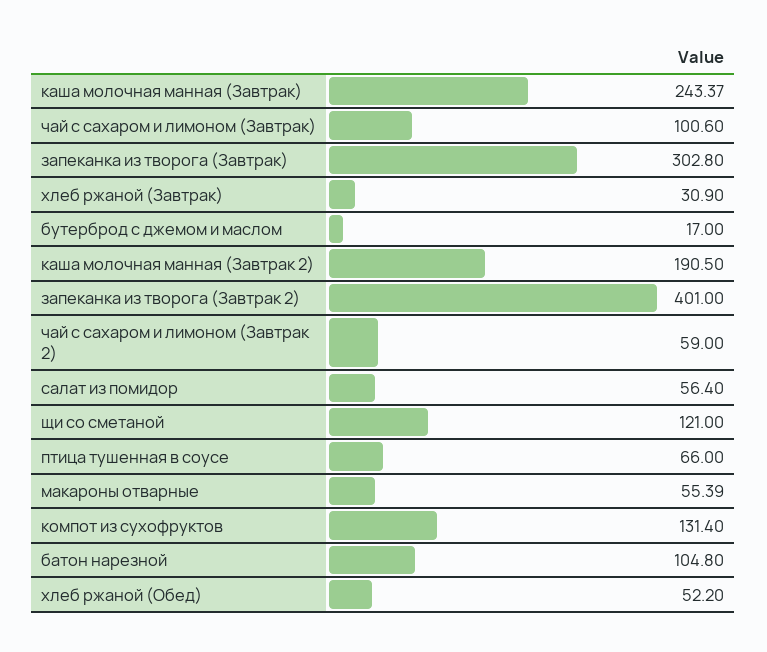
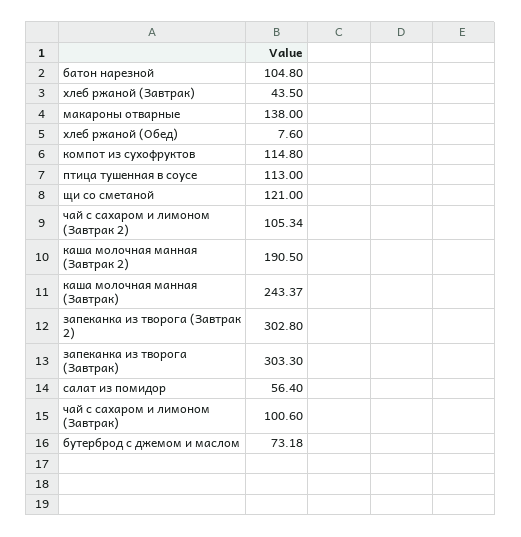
  {
    "каша молочная манная (Завтрак)": 243.37,
    "чай с сахаром и лимоном (Завтрак)": 100.6,
-   "запеканка из творога (Завтрак)": 302.8,
+   "запеканка из творога (Завтрак)": 303.3,
-   "хлеб ржаной (Завтрак)": 30.9,
+   "хлеб ржаной (Завтрак)": 43.5,
-   "бутерброд с джемом и маслом": 17,
+   "бутерброд с джемом и маслом": 73.18,
    "каша молочная манная (Завтрак 2)": 190.5,
-   "запеканка из творога (Завтрак 2)": 401,
+   "запеканка из творога (Завтрак 2)": 302.8,
-   "чай с сахаром и лимоном (Завтрак 2)": 59,
+   "чай с сахаром и лимоном (Завтрак 2)": 105.34,
    "салат из помидор": 56.4,
    "щи со сметаной": 121,
-   "птица тушенная в соусе": 66,
+   "птица тушенная в соусе": 113,
-   "макароны отварные": 55.39,
+   "макароны отварные": 138,
-   "компот из сухофруктов": 131.4,
+   "компот из сухофруктов": 114.8,
    "батон нарезной": 104.8,
-   "хлеб ржаной (Обед)": 52.2
+   "хлеб ржаной (Обед)": 7.6
  }

